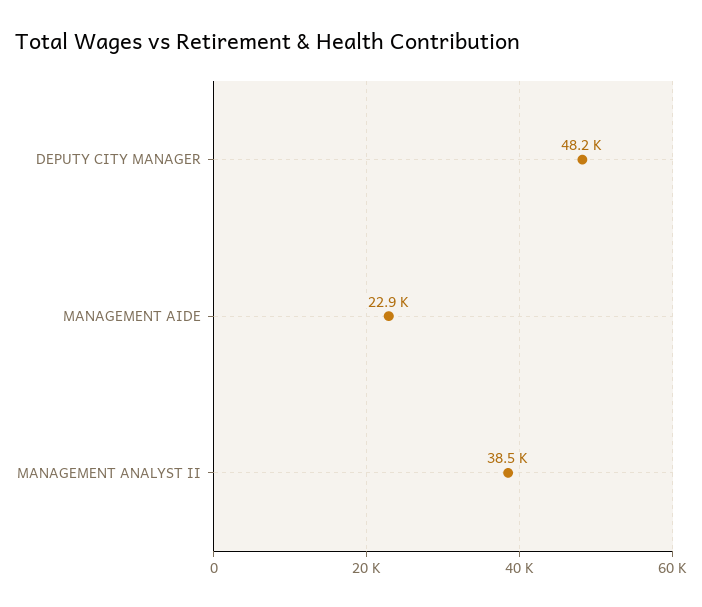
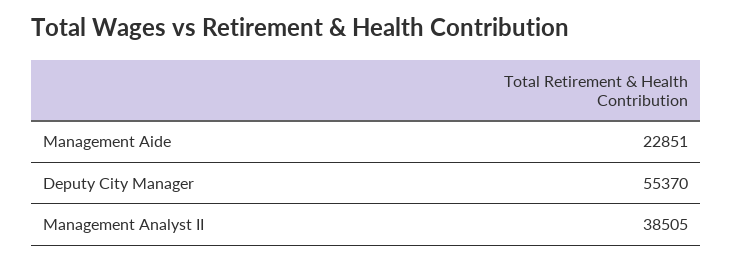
  {
-   "DEPUTY CITY MANAGER": 48200,
+   "DEPUTY CITY MANAGER": 55370,
    "MANAGEMENT AIDE": 22851,
    "MANAGEMENT ANALYST II": 38505
  }

